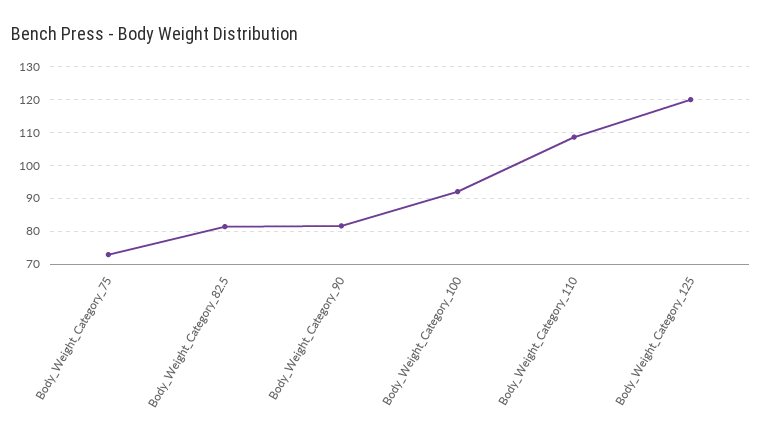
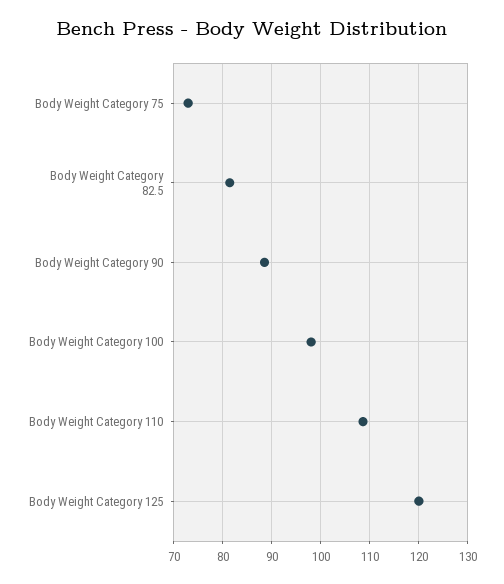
  {
    "Body_Weight_Category_75": 72,
    "Body_Weight_Category_82.5": 82,
-   "Body_Weight_Category_90": 82,
+   "Body_Weight_Category_90": 88,
-   "Body_Weight_Category_100": 92,
+   "Body_Weight_Category_100": 98,
    "Body_Weight_Category_110": 108,
    "Body_Weight_Category_125": 120
  }

